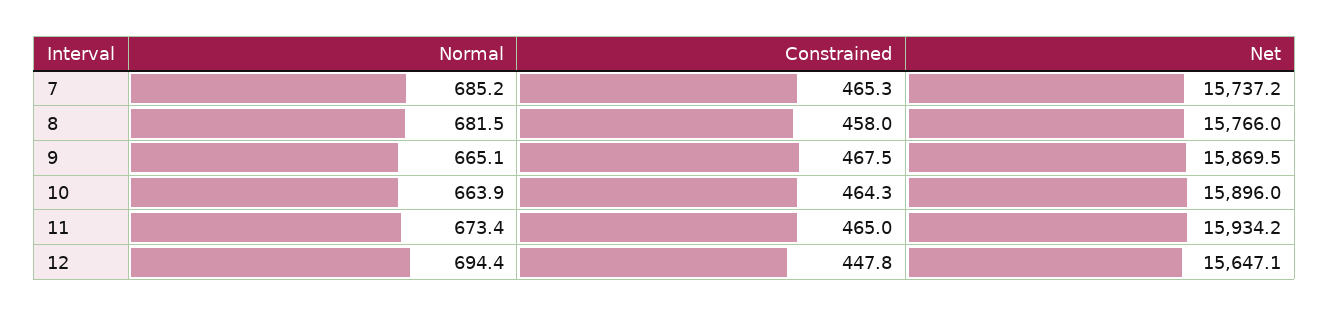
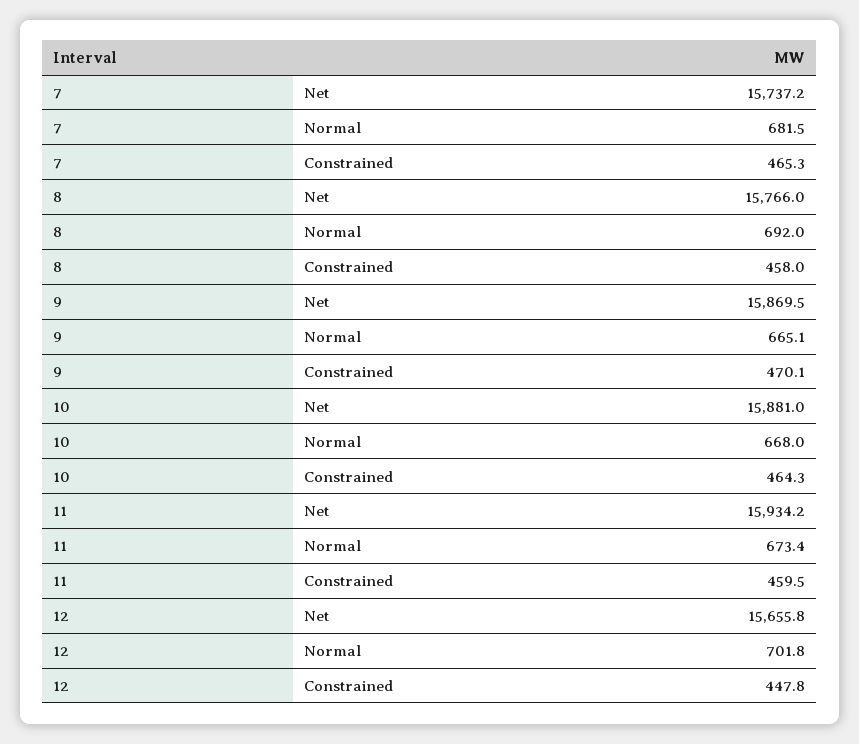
  {
    "Normal": {
-     "7": 685.2,
+     "7": 681.5,
-     "8": 681.5,
+     "8": 692,
      "9": 665.1,
-     "10": 663.9,
+     "10": 668,
      "11": 673.4,
-     "12": 694.4
+     "12": 701.8
    },
    "Constrained": {
      "7": 465.3,
      "8": 458,
-     "9": 467.5,
+     "9": 470.1,
      "10": 464.3,
-     "11": 465,
+     "11": 459.5,
      "12": 447.8
    },
    "Net": {
      "7": 15737.2,
      "8": 15766,
      "9": 15869.5,
-     "10": 15896,
+     "10": 15881,
      "11": 15934.2,
-     "12": 15647.1
+     "12": 15655.8
    }
  }

